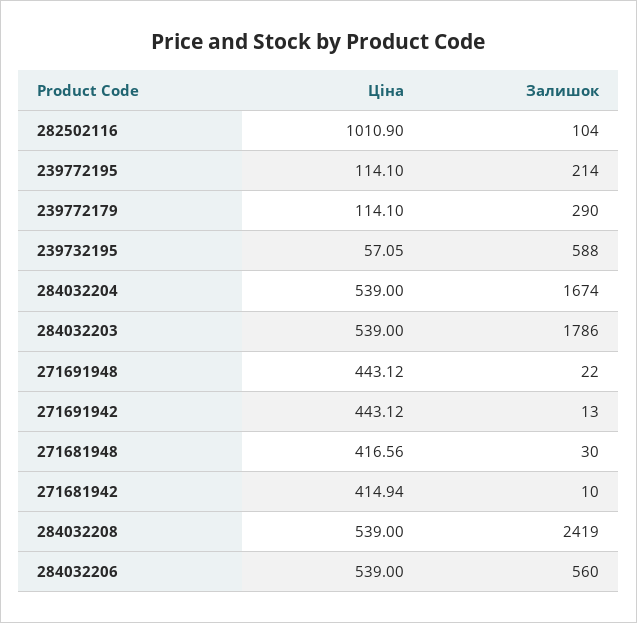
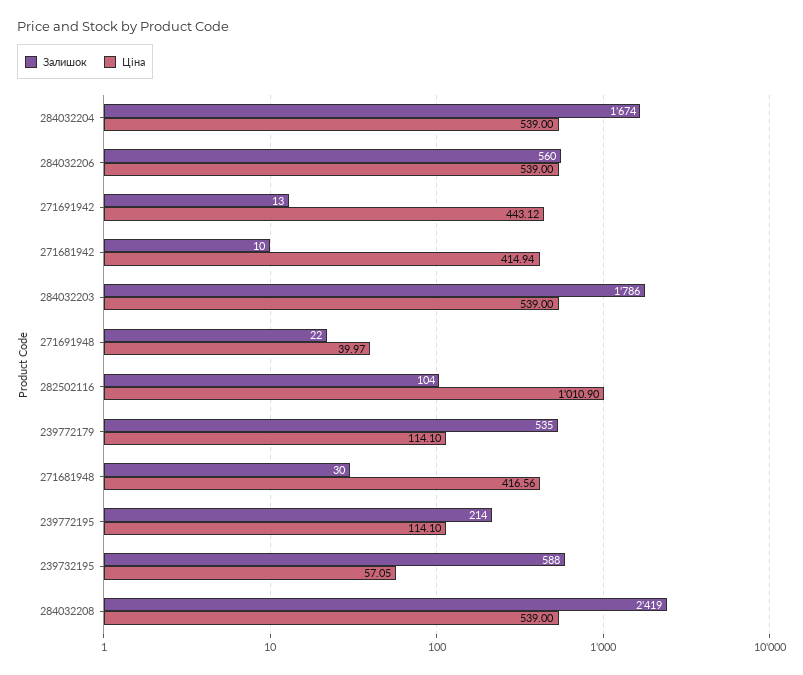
  {
    "Ціна": {
      "282502116": 1010.9,
      "239772195": 114.1,
      "239772179": 114.1,
      "239732195": 57.05,
      "284032204": 539,
      "284032203": 539,
-     "271691948": 443.12,
+     "271691948": 39.97,
      "271691942": 443.12,
      "271681948": 416.56,
      "271681942": 414.94,
      "284032208": 539,
      "284032206": 539
    },
    "Залишок": {
      "282502116": 104,
      "239772195": 214,
-     "239772179": 290,
+     "239772179": 535,
      "239732195": 588,
      "284032204": 1674,
      "284032203": 1786,
      "271691948": 22,
      "271691942": 13,
      "271681948": 30,
      "271681942": 10,
      "284032208": 2419,
      "284032206": 560
    }
  }

